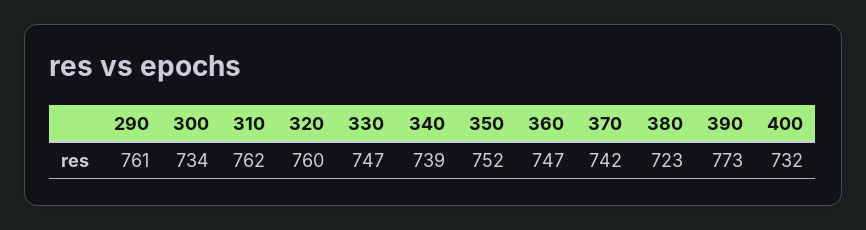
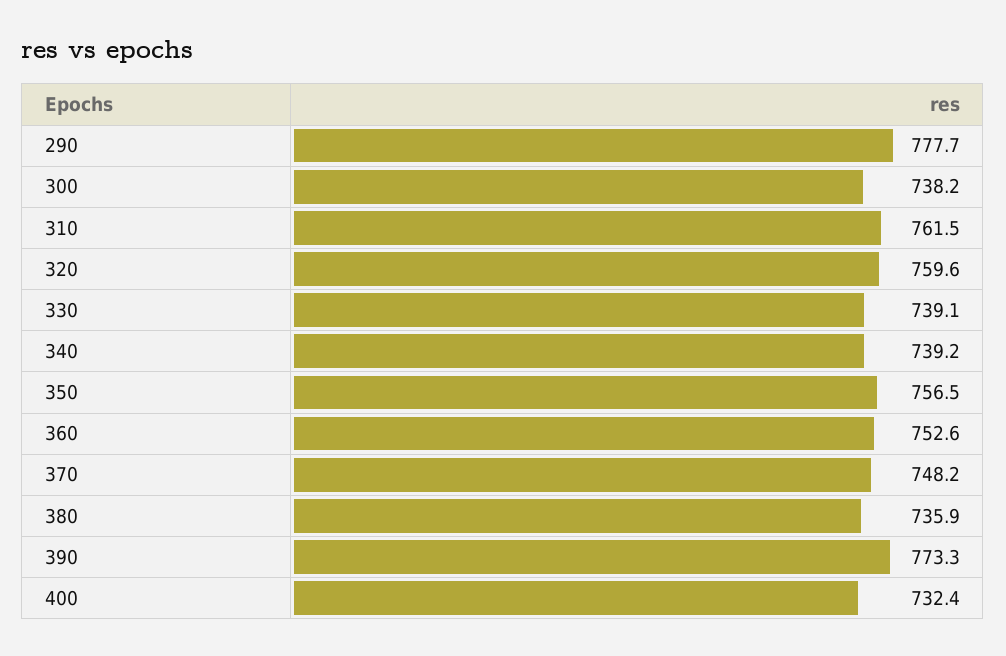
  {
-   "290": 761,
+   "290": 777.7,
-   "300": 734,
+   "300": 738.2,
    "310": 761.5,
    "320": 759.6,
-   "330": 747,
+   "330": 739.1,
    "340": 739.2,
-   "350": 752,
+   "350": 756.5,
-   "360": 747,
+   "360": 752.6,
-   "370": 742,
+   "370": 748.2,
-   "380": 723,
+   "380": 735.9,
    "390": 773.3,
    "400": 732.4
  }

